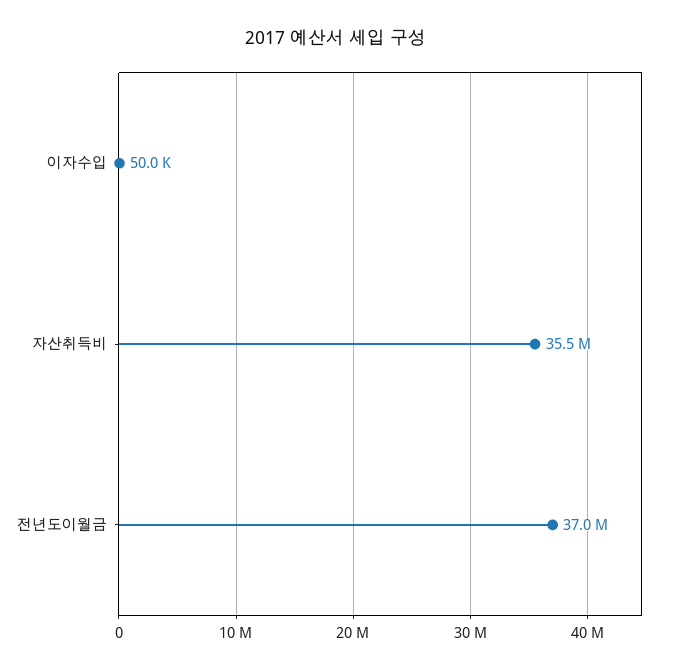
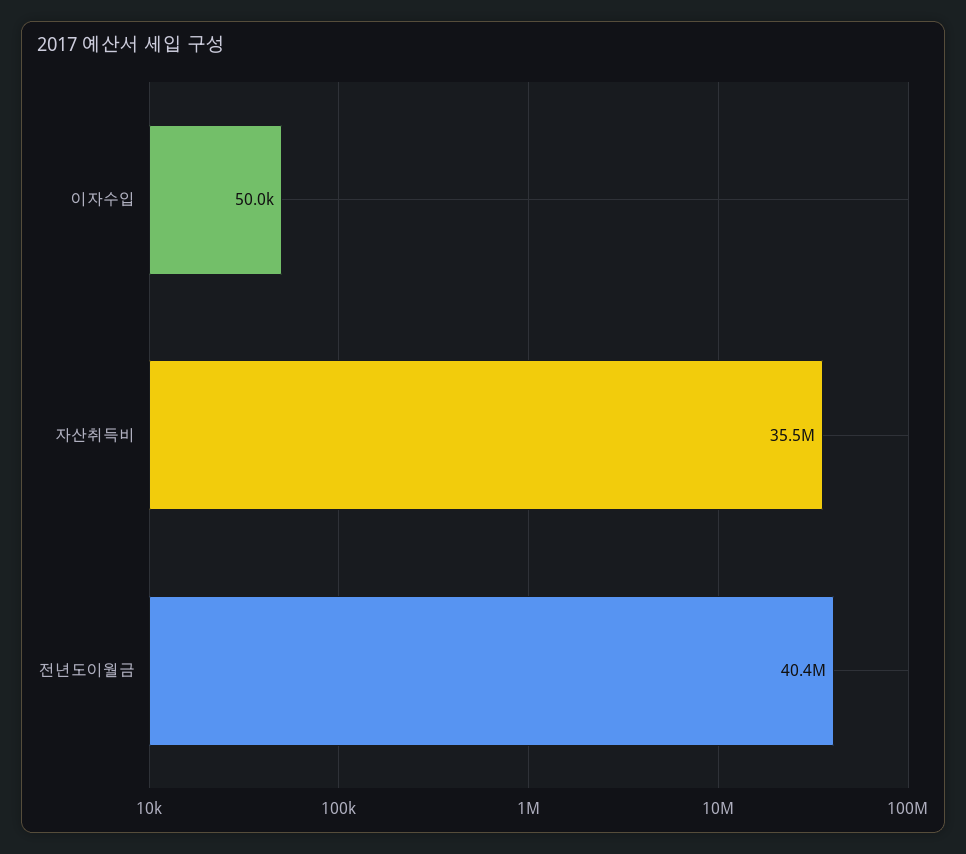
  {
    "이자수입": 50000,
    "자산취득비": 35500000,
-   "전년도이월금": 37000000
+   "전년도이월금": 40400000
  }

